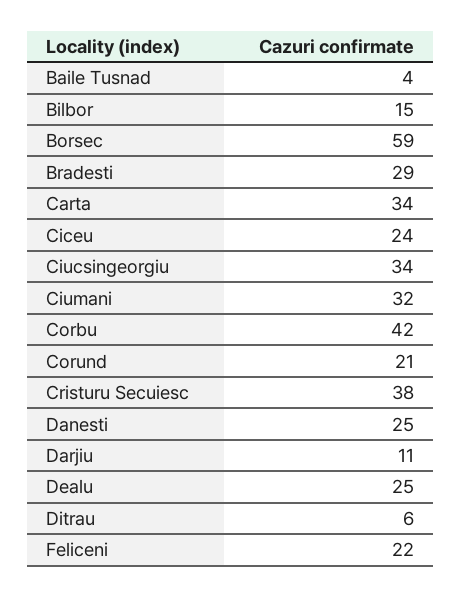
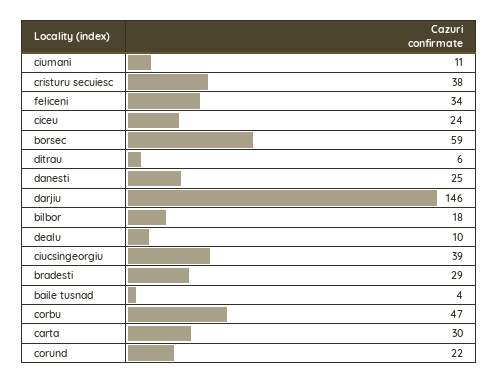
  {
    "Baile Tusnad": 4,
-   "Bilbor": 15,
+   "Bilbor": 18,
    "Borsec": 59,
    "Bradesti": 29,
-   "Carta": 34,
+   "Carta": 30,
    "Ciceu": 24,
-   "Ciucsingeorgiu": 34,
+   "Ciucsingeorgiu": 39,
-   "Ciumani": 32,
+   "Ciumani": 11,
-   "Corbu": 42,
+   "Corbu": 47,
-   "Corund": 21,
+   "Corund": 22,
    "Cristuru Secuiesc": 38,
    "Danesti": 25,
-   "Darjiu": 11,
+   "Darjiu": 146,
-   "Dealu": 25,
+   "Dealu": 10,
    "Ditrau": 6,
-   "Feliceni": 22
+   "Feliceni": 34
  }

